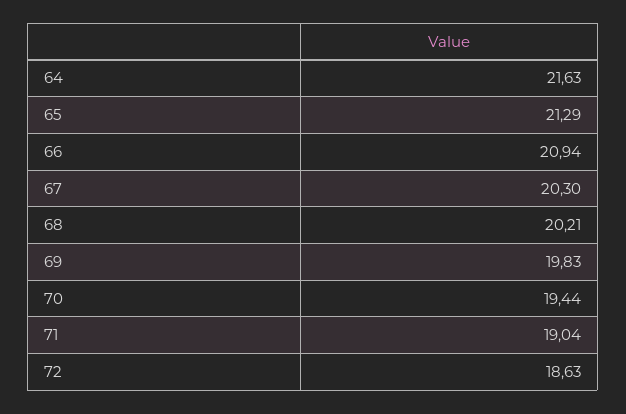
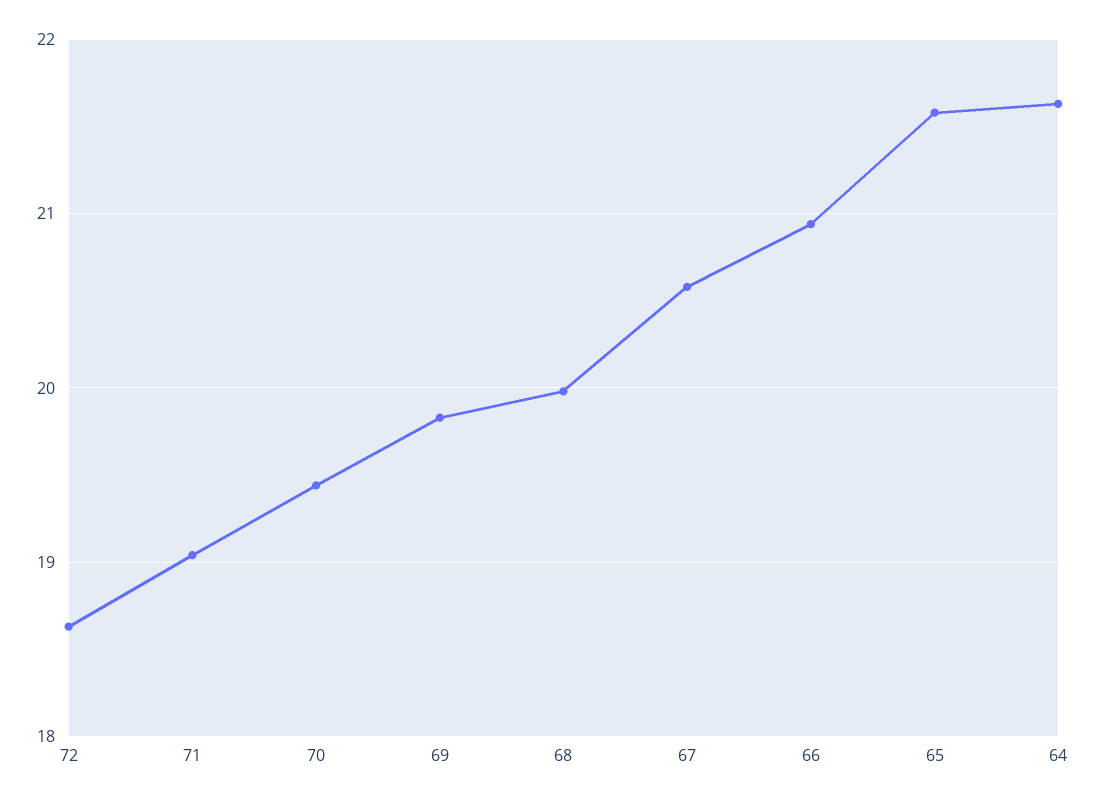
  {
    "64": 21.63,
-   "65": 21.29,
+   "65": 21.6,
    "66": 20.94,
-   "67": 20.3,
+   "67": 20.6,
-   "68": 20.21,
+   "68": 20,
    "69": 19.83,
    "70": 19.44,
    "71": 19.04,
    "72": 18.63
  }

